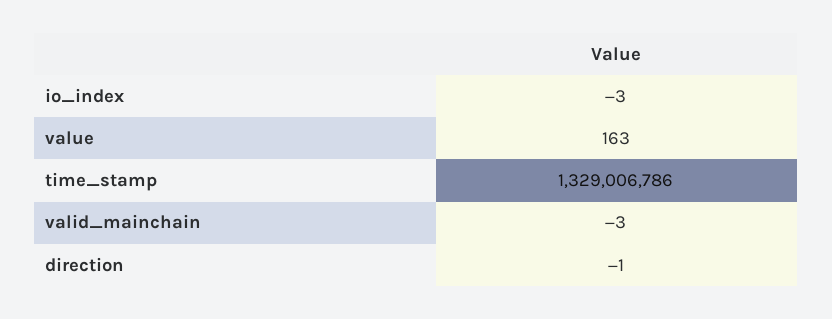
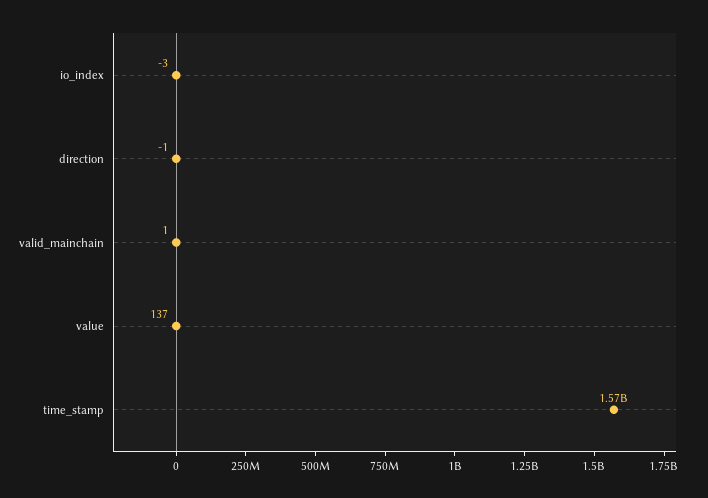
  {
    "io_index": -3,
-   "value": 163,
+   "value": 137,
-   "time_stamp": 1329006786,
+   "time_stamp": 1570000000,
-   "valid_mainchain": -3,
+   "valid_mainchain": 1,
    "direction": -1
  }

